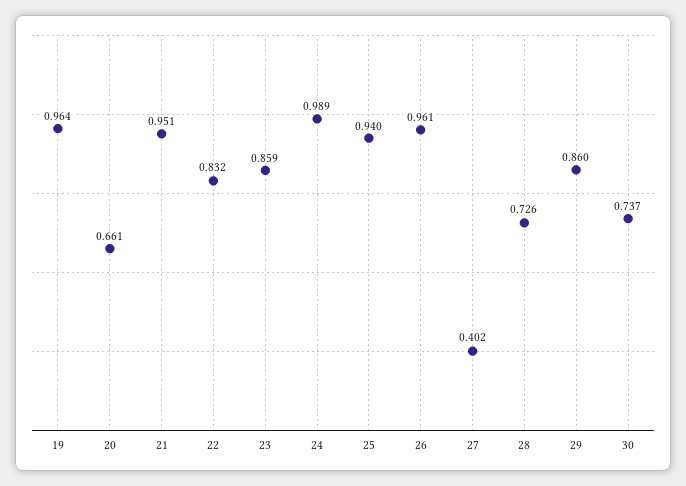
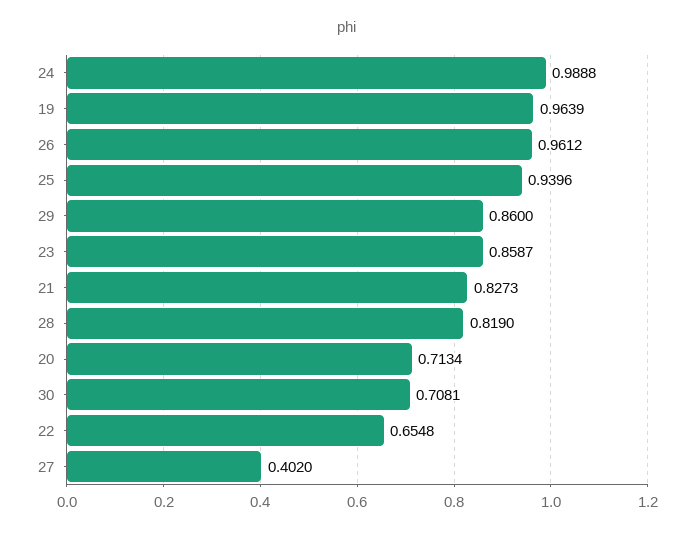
  {
    "19": 0.9639,
-   "20": 0.661,
+   "20": 0.7134,
-   "21": 0.951,
+   "21": 0.8273,
-   "22": 0.832,
+   "22": 0.6548,
    "23": 0.8587,
    "24": 0.9888,
    "25": 0.9396,
    "26": 0.9612,
    "27": 0.402,
-   "28": 0.726,
+   "28": 0.819,
    "29": 0.86,
-   "30": 0.737
+   "30": 0.7081
  }

